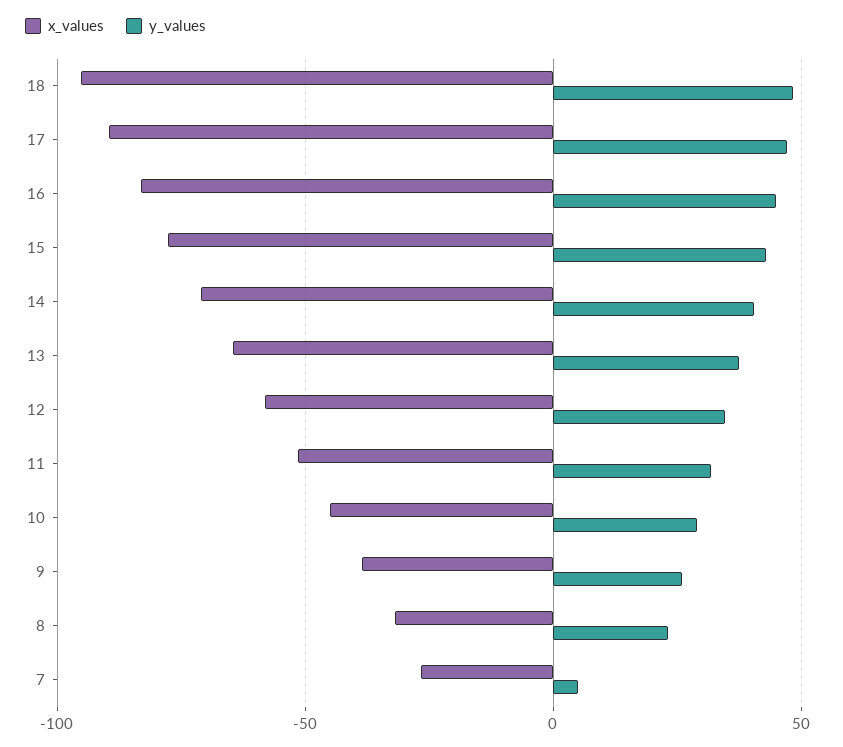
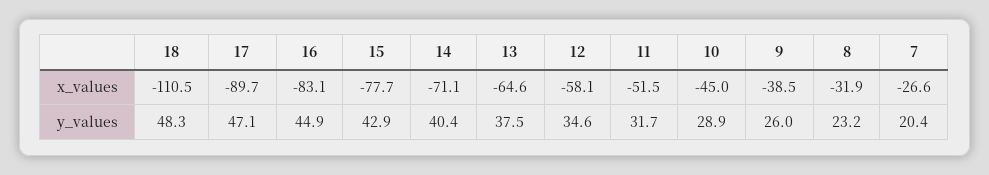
  {
    "x_values": {
-     "18": -95,
+     "18": -110.5,
      "17": -89.7,
      "16": -83.1,
      "15": -77.7,
      "14": -71.1,
      "13": -64.6,
      "12": -58.1,
      "11": -51.5,
      "10": -45,
      "9": -38.5,
      "8": -31.9,
      "7": -26.6
    },
    "y_values": {
      "18": 48.3,
      "17": 47.1,
      "16": 44.9,
      "15": 42.9,
      "14": 40.4,
      "13": 37.5,
      "12": 34.6,
      "11": 31.7,
      "10": 28.9,
      "9": 26,
      "8": 23.2,
-     "7": 5
+     "7": 20.4
    }
  }

